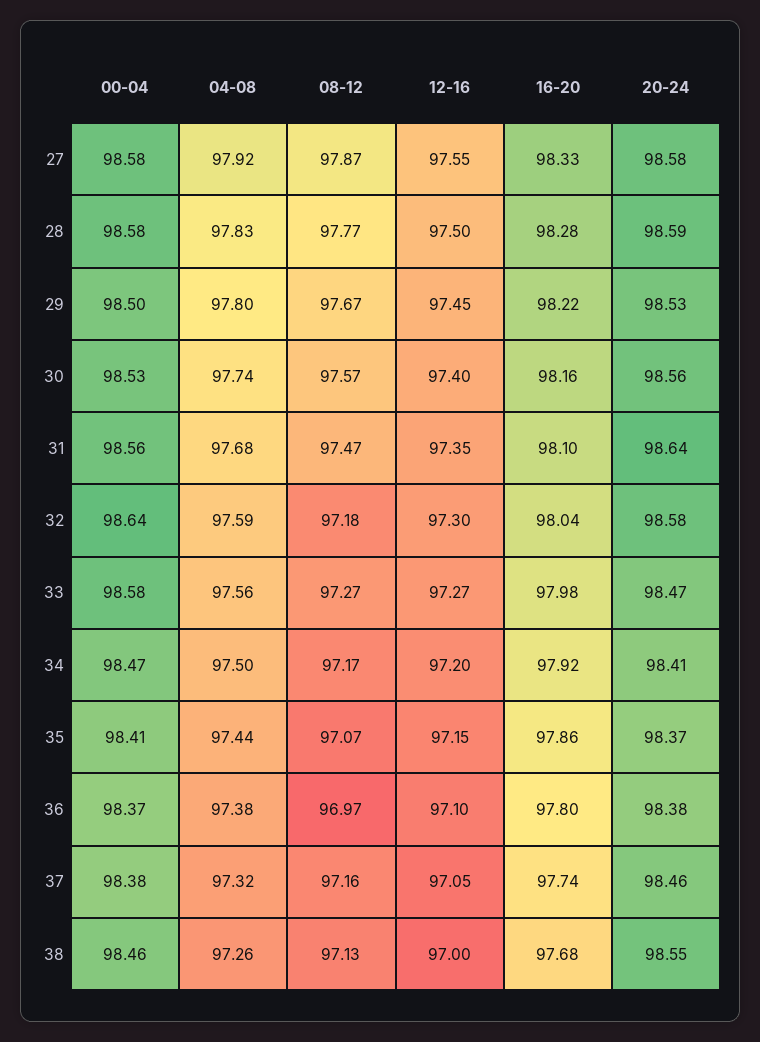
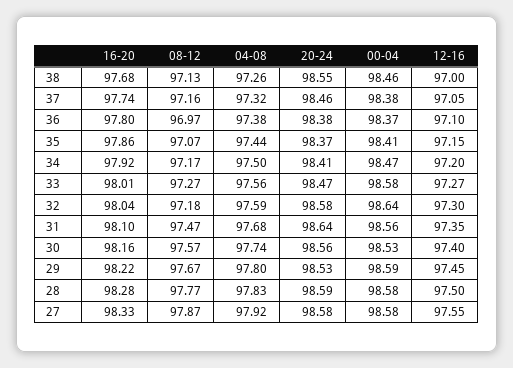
  {
    "00-04": {
      "27": 98.58,
      "28": 98.58,
-     "29": 98.5,
+     "29": 98.59,
      "30": 98.53,
      "31": 98.56,
      "32": 98.64,
      "33": 98.58,
      "34": 98.47,
      "35": 98.41,
      "36": 98.37,
      "37": 98.38,
      "38": 98.46
    },
    "04-08": {
      "27": 97.92,
      "28": 97.83,
      "29": 97.8,
      "30": 97.74,
      "31": 97.68,
      "32": 97.59,
      "33": 97.56,
      "34": 97.5,
      "35": 97.44,
      "36": 97.38,
      "37": 97.32,
      "38": 97.26
    },
    "08-12": {
      "27": 97.87,
      "28": 97.77,
      "29": 97.67,
      "30": 97.57,
      "31": 97.47,
      "32": 97.18,
      "33": 97.27,
      "34": 97.17,
      "35": 97.07,
      "36": 96.97,
      "37": 97.16,
      "38": 97.13
    },
    "12-16": {
      "27": 97.55,
      "28": 97.5,
      "29": 97.45,
      "30": 97.4,
      "31": 97.35,
      "32": 97.3,
      "33": 97.27,
      "34": 97.2,
      "35": 97.15,
      "36": 97.1,
      "37": 97.05,
      "38": 97
    },
    "16-20": {
      "27": 98.33,
      "28": 98.28,
      "29": 98.22,
      "30": 98.16,
      "31": 98.1,
      "32": 98.04,
-     "33": 97.98,
+     "33": 98.01,
      "34": 97.92,
      "35": 97.86,
      "36": 97.8,
      "37": 97.74,
      "38": 97.68
    },
    "20-24": {
      "27": 98.58,
      "28": 98.59,
      "29": 98.53,
      "30": 98.56,
      "31": 98.64,
      "32": 98.58,
      "33": 98.47,
      "34": 98.41,
      "35": 98.37,
      "36": 98.38,
      "37": 98.46,
      "38": 98.55
    }
  }

